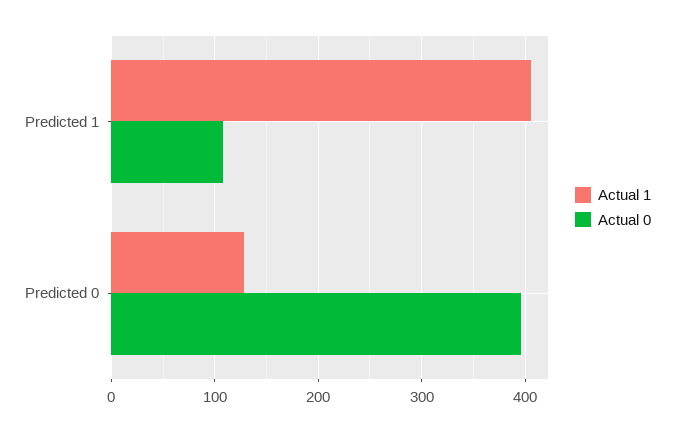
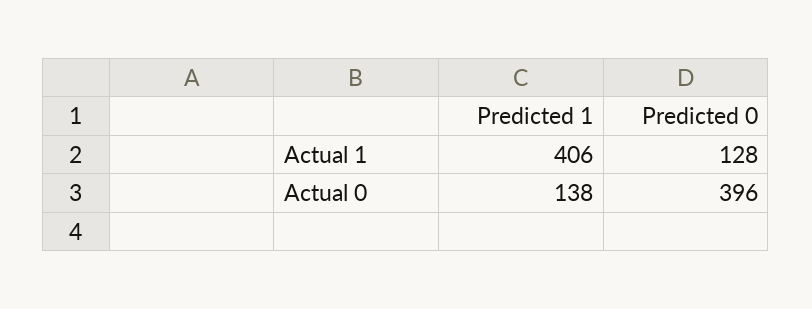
  {
    "Actual 1": {
      "Predicted 1": 406,
      "Predicted 0": 128
    },
    "Actual 0": {
-     "Predicted 1": 110,
+     "Predicted 1": 138,
      "Predicted 0": 396
    }
  }

